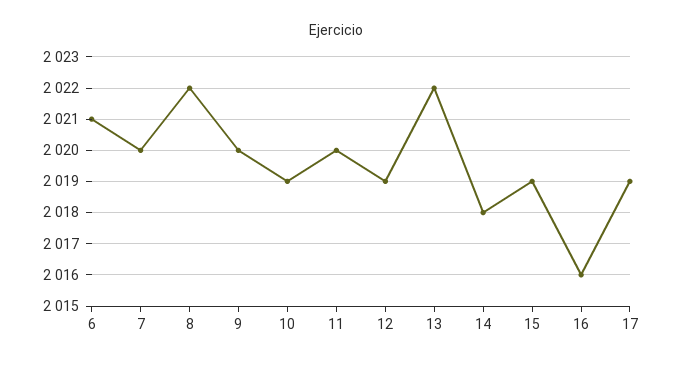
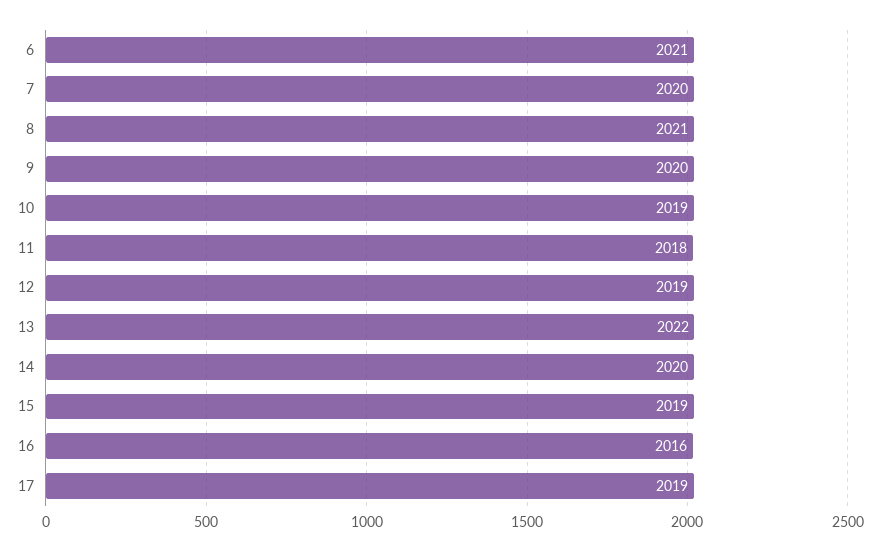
  {
    "6": 2021,
    "7": 2020,
-   "8": 2022,
+   "8": 2021,
    "9": 2020,
    "10": 2019,
-   "11": 2020,
+   "11": 2018,
    "12": 2019,
    "13": 2022,
-   "14": 2018,
+   "14": 2020,
    "15": 2019,
    "16": 2016,
    "17": 2019
  }

